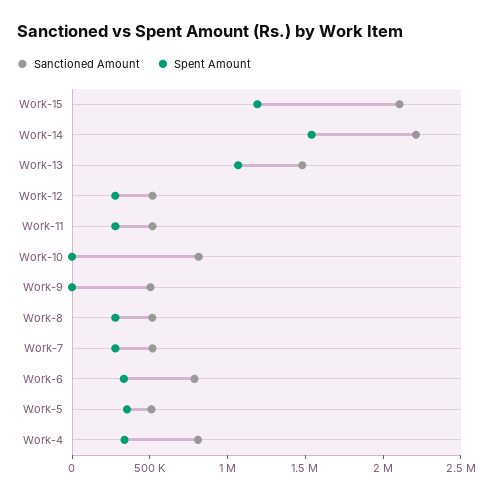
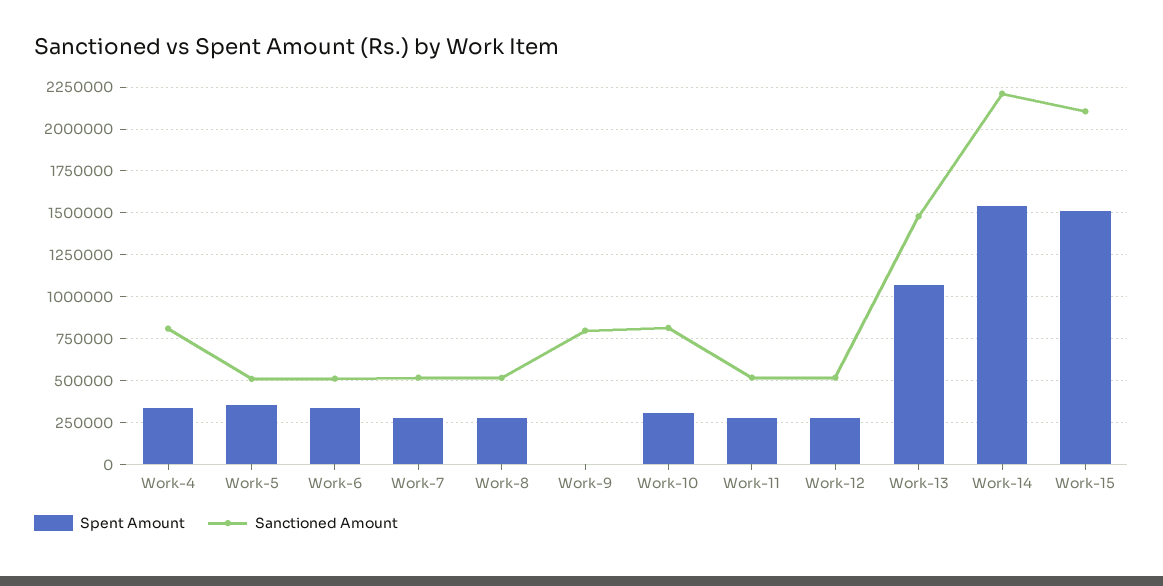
  {
    "Sanctioned Amount": {
      "Work-15": 2100000,
      "Work-14": 2200000,
      "Work-13": 1500000,
      "Work-12": 500000,
      "Work-11": 500000,
      "Work-10": 800000,
-     "Work-9": 500000,
+     "Work-9": 800000,
      "Work-8": 500000,
      "Work-7": 500000,
-     "Work-6": 800000,
+     "Work-6": 500000,
      "Work-5": 500000,
      "Work-4": 800000
    },
    "Spent Amount": {
-     "Work-15": 1200000,
+     "Work-15": 1500000,
      "Work-14": 1550000,
      "Work-13": 1050000,
      "Work-12": 300000,
      "Work-11": 300000,
-     "Work-10": 0,
+     "Work-10": 300000,
      "Work-9": 0,
      "Work-8": 300000,
      "Work-7": 300000,
      "Work-6": 350000,
      "Work-5": 350000,
      "Work-4": 350000
    }
  }

